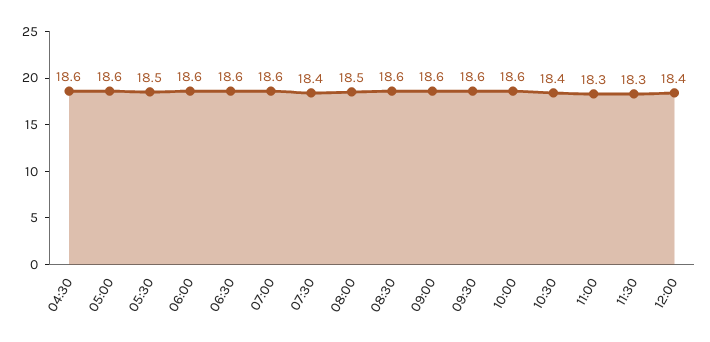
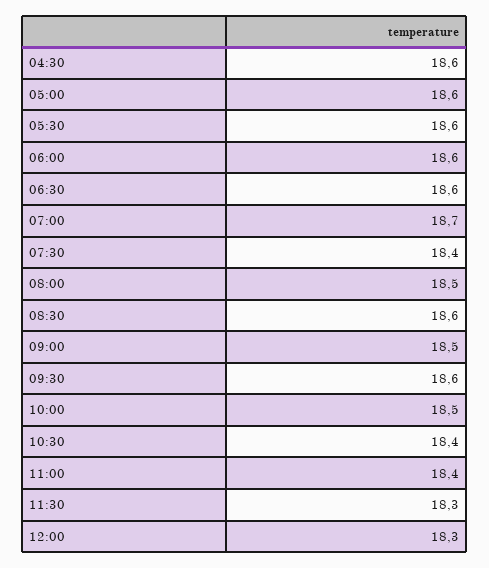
  {
    "04:30": 18.6,
    "05:00": 18.6,
-   "05:30": 18.5,
+   "05:30": 18.6,
    "06:00": 18.6,
    "06:30": 18.6,
-   "07:00": 18.6,
+   "07:00": 18.7,
    "07:30": 18.4,
    "08:00": 18.5,
    "08:30": 18.6,
-   "09:00": 18.6,
+   "09:00": 18.5,
    "09:30": 18.6,
-   "10:00": 18.6,
+   "10:00": 18.5,
    "10:30": 18.4,
-   "11:00": 18.3,
+   "11:00": 18.4,
    "11:30": 18.3,
-   "12:00": 18.4
+   "12:00": 18.3
  }

